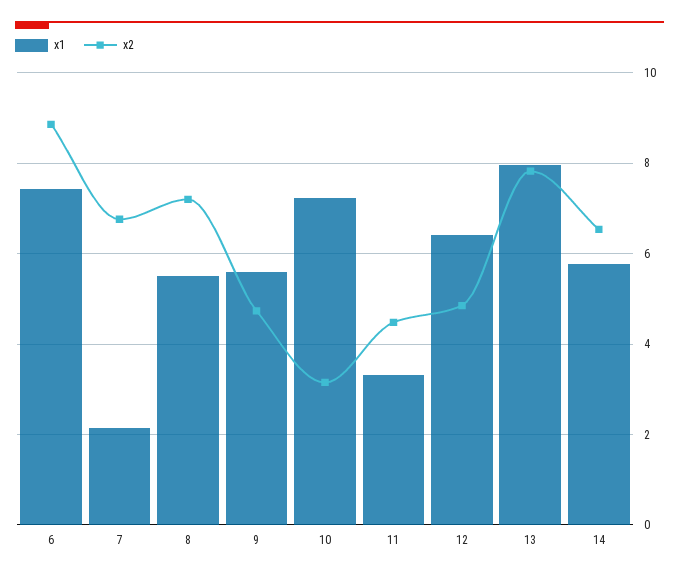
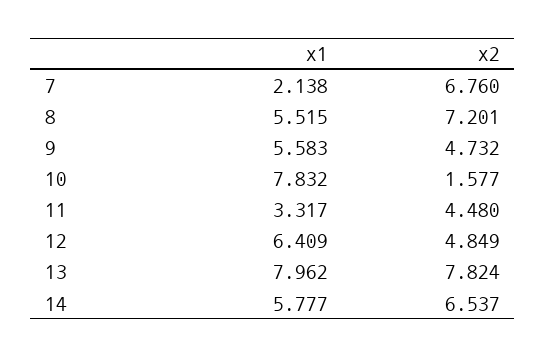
  {
    "x1": {
-     "6": 7.4,
      "7": 2.138,
      "8": 5.515,
      "9": 5.583,
-     "10": 7.2,
+     "10": 7.832,
      "11": 3.317,
      "12": 6.409,
      "13": 7.962,
      "14": 5.777
    },
    "x2": {
-     "6": 8.8,
      "7": 6.76,
      "8": 7.201,
      "9": 4.732,
-     "10": 3.2,
+     "10": 1.577,
      "11": 4.48,
      "12": 4.849,
      "13": 7.824,
      "14": 6.537
    }
  }

